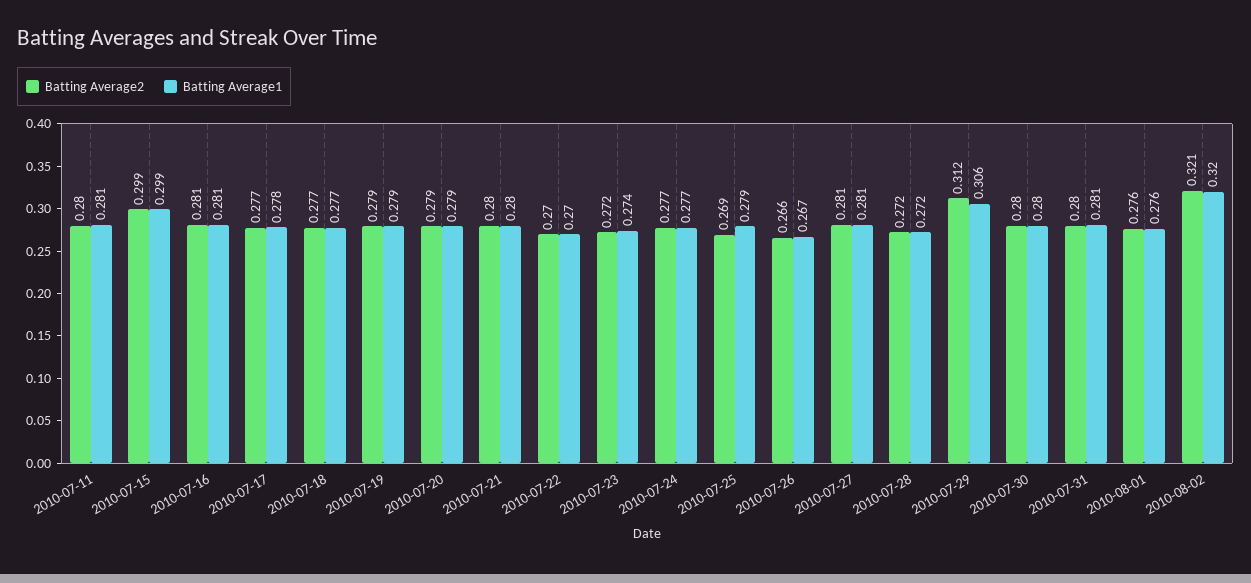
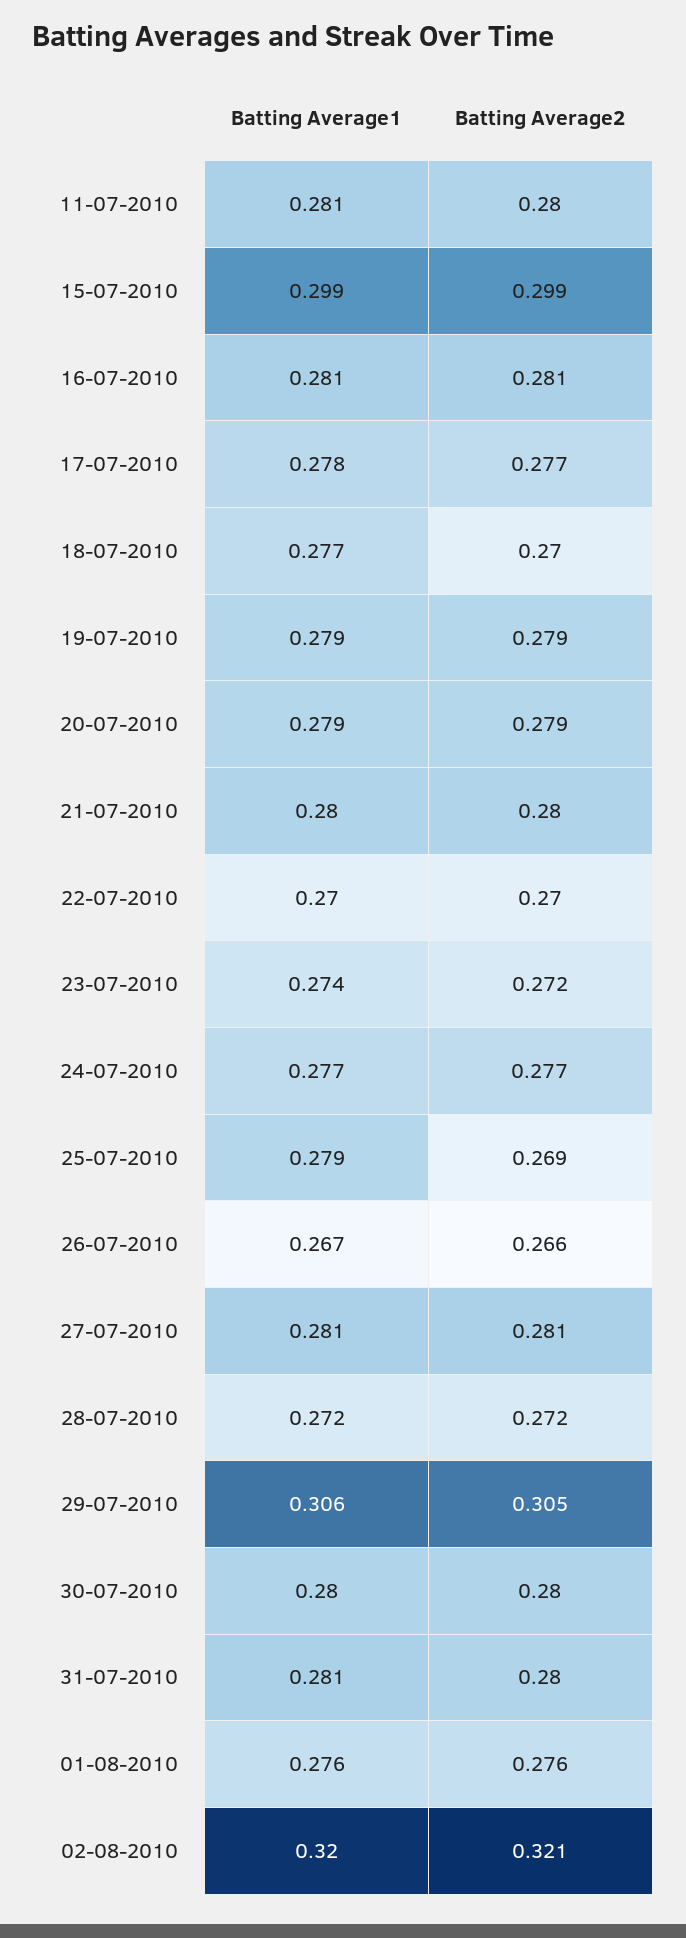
  {
    "Batting Average2": {
      "2010-07-11": 0.28,
      "2010-07-15": 0.299,
      "2010-07-16": 0.281,
      "2010-07-17": 0.277,
-     "2010-07-18": 0.277,
+     "2010-07-18": 0.27,
      "2010-07-19": 0.279,
      "2010-07-20": 0.279,
      "2010-07-21": 0.28,
      "2010-07-22": 0.27,
      "2010-07-23": 0.272,
      "2010-07-24": 0.277,
      "2010-07-25": 0.269,
      "2010-07-26": 0.266,
      "2010-07-27": 0.281,
      "2010-07-28": 0.272,
-     "2010-07-29": 0.312,
+     "2010-07-29": 0.305,
      "2010-07-30": 0.28,
      "2010-07-31": 0.28,
      "2010-08-01": 0.276,
      "2010-08-02": 0.321
    },
    "Batting Average1": {
      "2010-07-11": 0.281,
      "2010-07-15": 0.299,
      "2010-07-16": 0.281,
      "2010-07-17": 0.278,
      "2010-07-18": 0.277,
      "2010-07-19": 0.279,
      "2010-07-20": 0.279,
      "2010-07-21": 0.28,
      "2010-07-22": 0.27,
      "2010-07-23": 0.274,
      "2010-07-24": 0.277,
      "2010-07-25": 0.279,
      "2010-07-26": 0.267,
      "2010-07-27": 0.281,
      "2010-07-28": 0.272,
      "2010-07-29": 0.306,
      "2010-07-30": 0.28,
      "2010-07-31": 0.281,
      "2010-08-01": 0.276,
      "2010-08-02": 0.32
    }
  }

